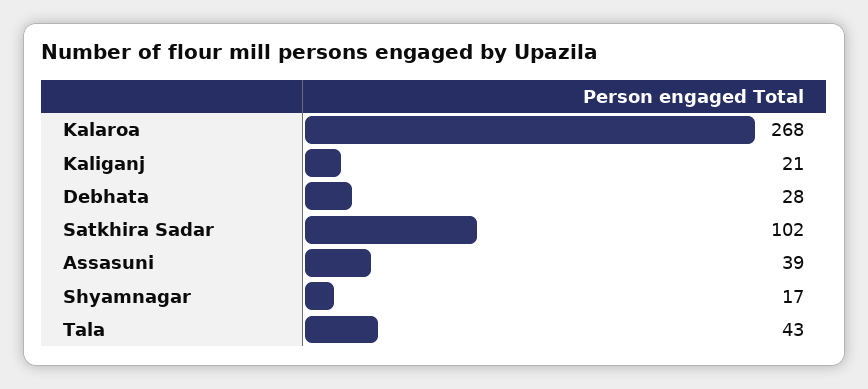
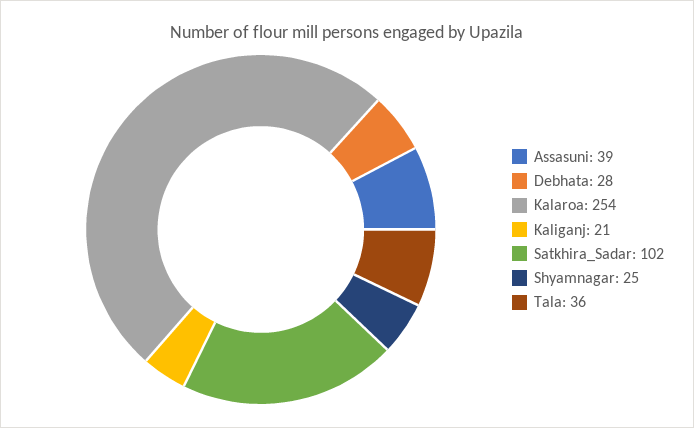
  {
-   "Kalaroa": 268,
+   "Kalaroa": 254,
    "Kaliganj": 21,
    "Debhata": 28,
    "Satkhira Sadar": 102,
    "Assasuni": 39,
-   "Shyamnagar": 17,
+   "Shyamnagar": 25,
-   "Tala": 43
+   "Tala": 36
  }

